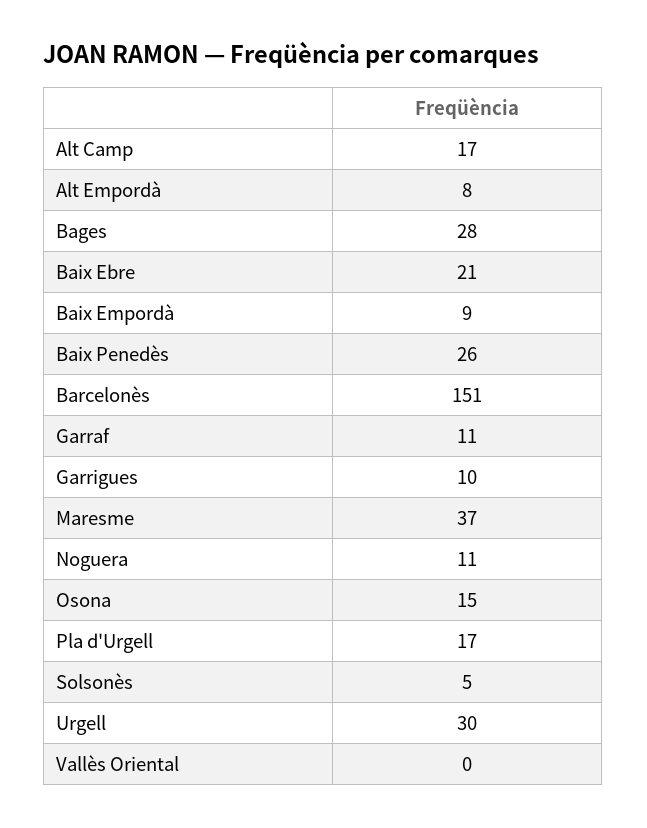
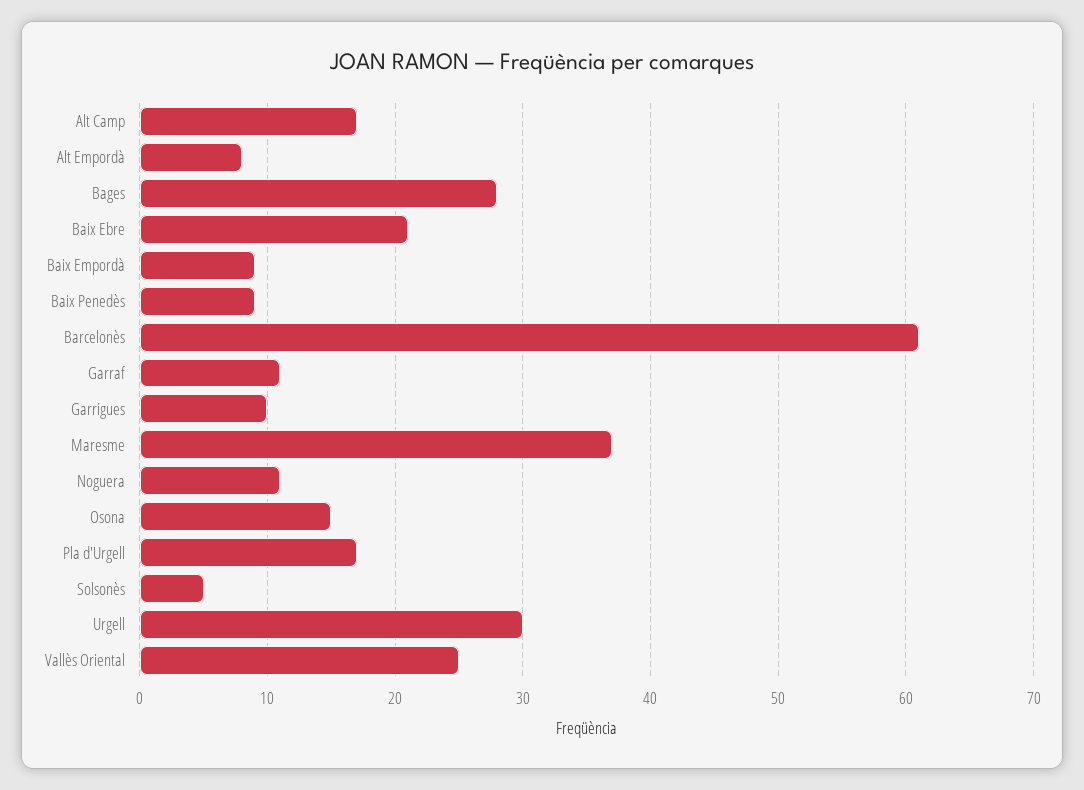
  {
    "Alt Camp": 17,
    "Alt Empordà": 8,
    "Bages": 28,
    "Baix Ebre": 21,
    "Baix Empordà": 9,
-   "Baix Penedès": 26,
+   "Baix Penedès": 9,
-   "Barcelonès": 151,
+   "Barcelonès": 61,
    "Garraf": 11,
    "Garrigues": 10,
    "Maresme": 37,
    "Noguera": 11,
    "Osona": 15,
    "Pla d'Urgell": 17,
    "Solsonès": 5,
    "Urgell": 30,
-   "Vallès Oriental": 0
+   "Vallès Oriental": 25
  }

